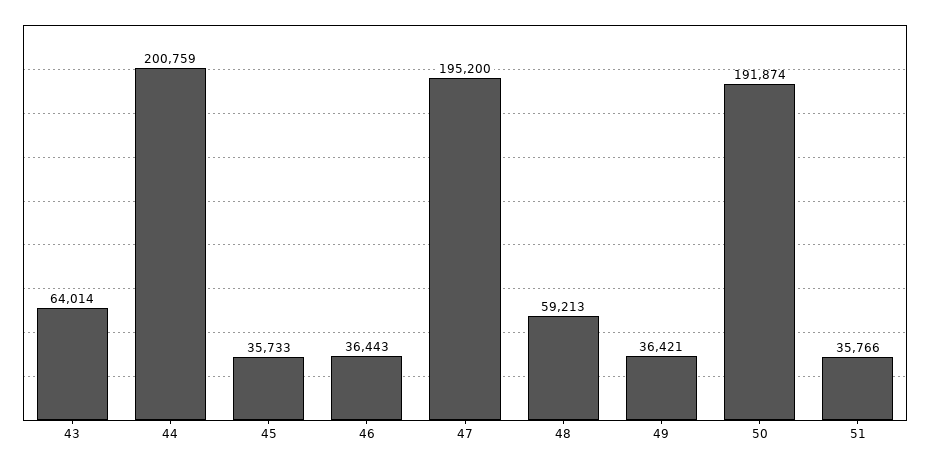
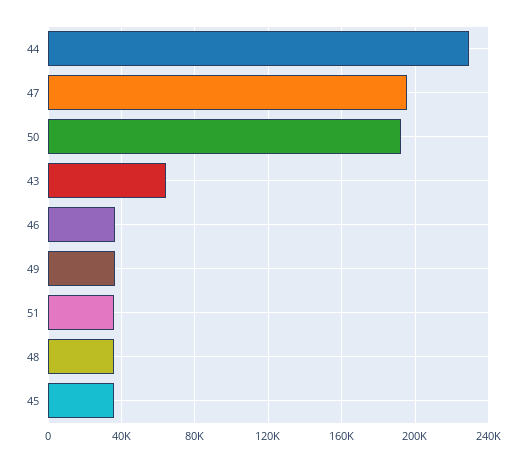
  {
    "43": 64014,
-   "44": 200759,
+   "44": 230000,
    "45": 35733,
    "46": 36443,
    "47": 195200,
-   "48": 59213,
+   "48": 35000,
    "49": 36421,
    "50": 191874,
    "51": 35766
  }

